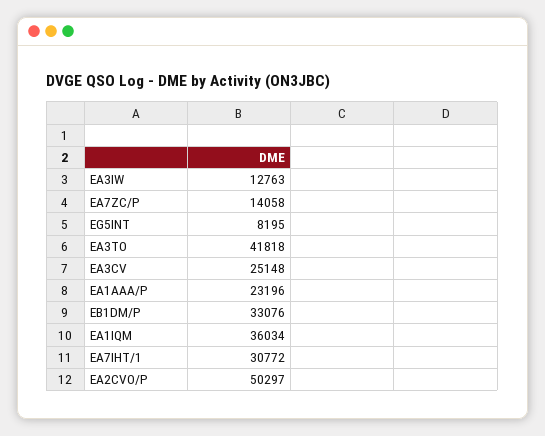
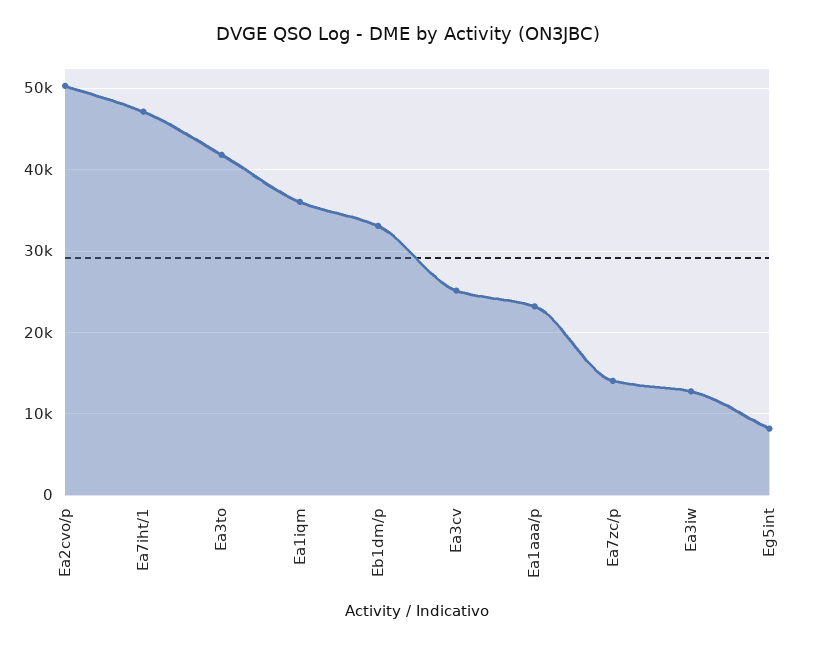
  {
    "EA3IW": 12763,
    "EA7ZC/P": 14058,
    "EG5INT": 8195,
    "EA3TO": 41818,
    "EA3CV": 25148,
    "EA1AAA/P": 23196,
    "EB1DM/P": 33076,
    "EA1IQM": 36034,
-   "EA7IHT/1": 30772,
+   "EA7IHT/1": 47000,
    "EA2CVO/P": 50297
  }

